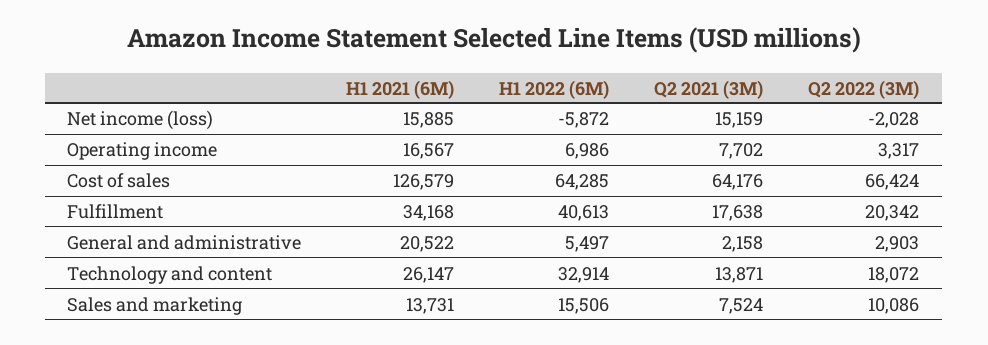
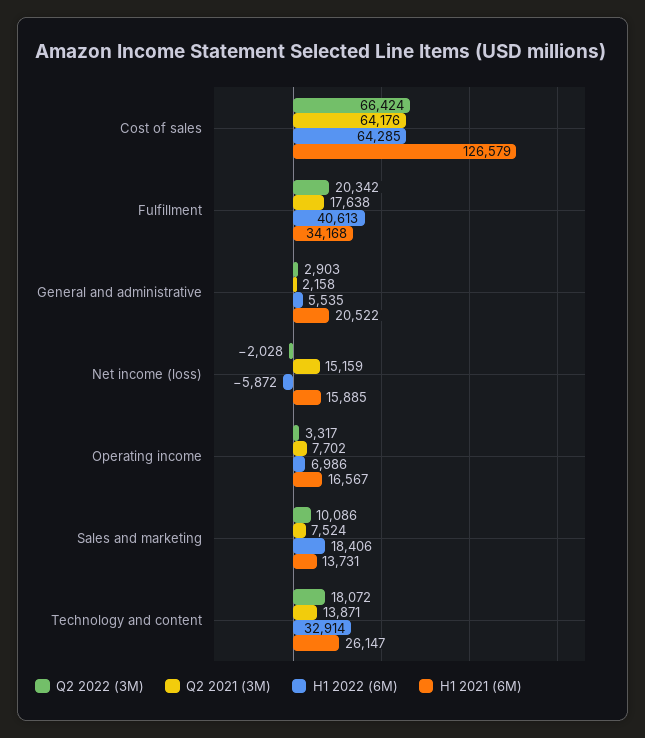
  {
    "H1 2021 (6M)": {
      "Net income (loss)": 15885,
      "Operating income": 16567,
      "Cost of sales": 126579,
      "Fulfillment": 34168,
      "General and administrative": 20522,
      "Technology and content": 26147,
      "Sales and marketing": 13731
    },
    "H1 2022 (6M)": {
      "Net income (loss)": -5872,
      "Operating income": 6986,
      "Cost of sales": 64285,
      "Fulfillment": 40613,
-     "General and administrative": 5497,
+     "General and administrative": 5535,
      "Technology and content": 32914,
-     "Sales and marketing": 15506
+     "Sales and marketing": 18406
    },
    "Q2 2021 (3M)": {
      "Net income (loss)": 15159,
      "Operating income": 7702,
      "Cost of sales": 64176,
      "Fulfillment": 17638,
      "General and administrative": 2158,
      "Technology and content": 13871,
      "Sales and marketing": 7524
    },
    "Q2 2022 (3M)": {
      "Net income (loss)": -2028,
      "Operating income": 3317,
      "Cost of sales": 66424,
      "Fulfillment": 20342,
      "General and administrative": 2903,
      "Technology and content": 18072,
      "Sales and marketing": 10086
    }
  }

